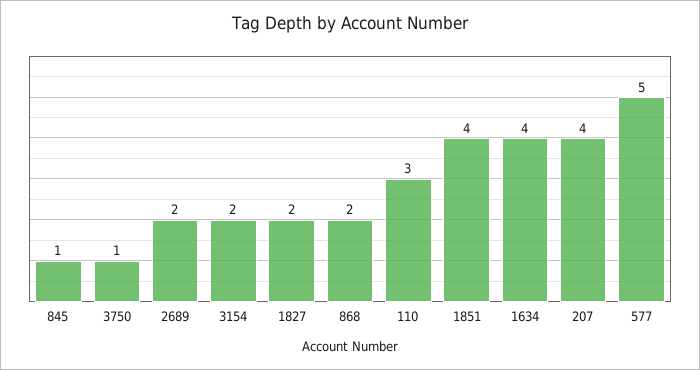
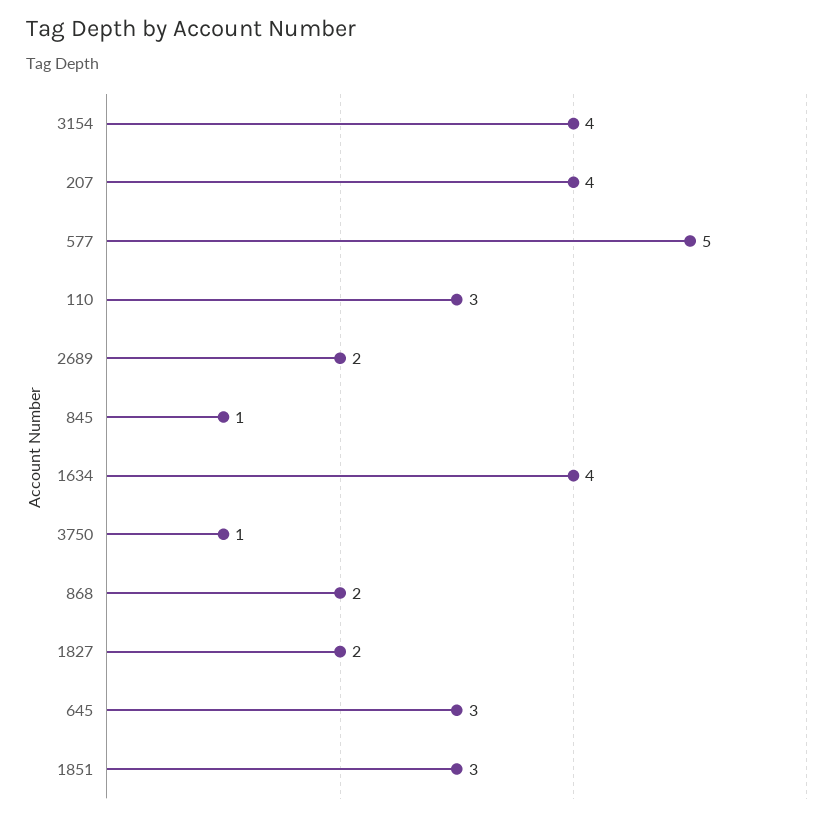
  {
    "845": 1,
    "3750": 1,
    "2689": 2,
-   "3154": 2,
+   "3154": 4,
    "1827": 2,
    "868": 2,
    "110": 3,
-   "1851": 4,
+   "1851": 3,
    "1634": 4,
    "207": 4,
-   "577": 5
+   "577": 5,
+   "645": 3
  }

